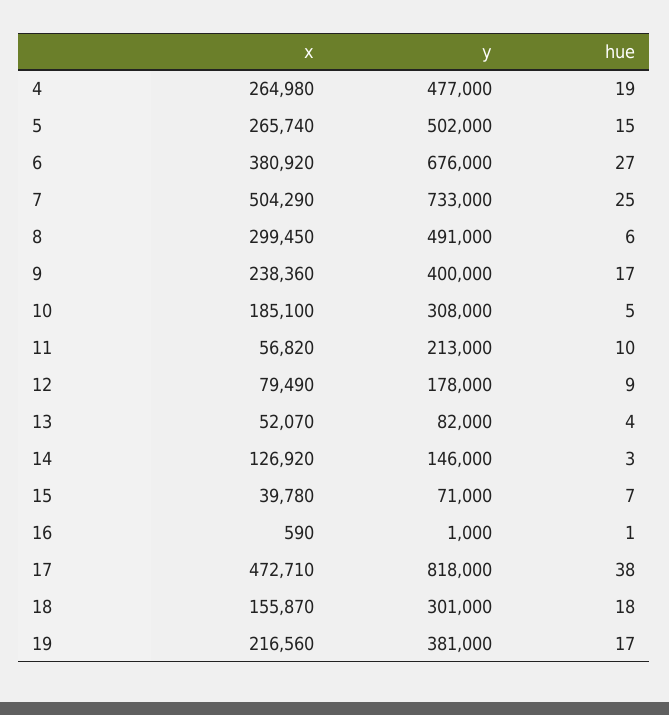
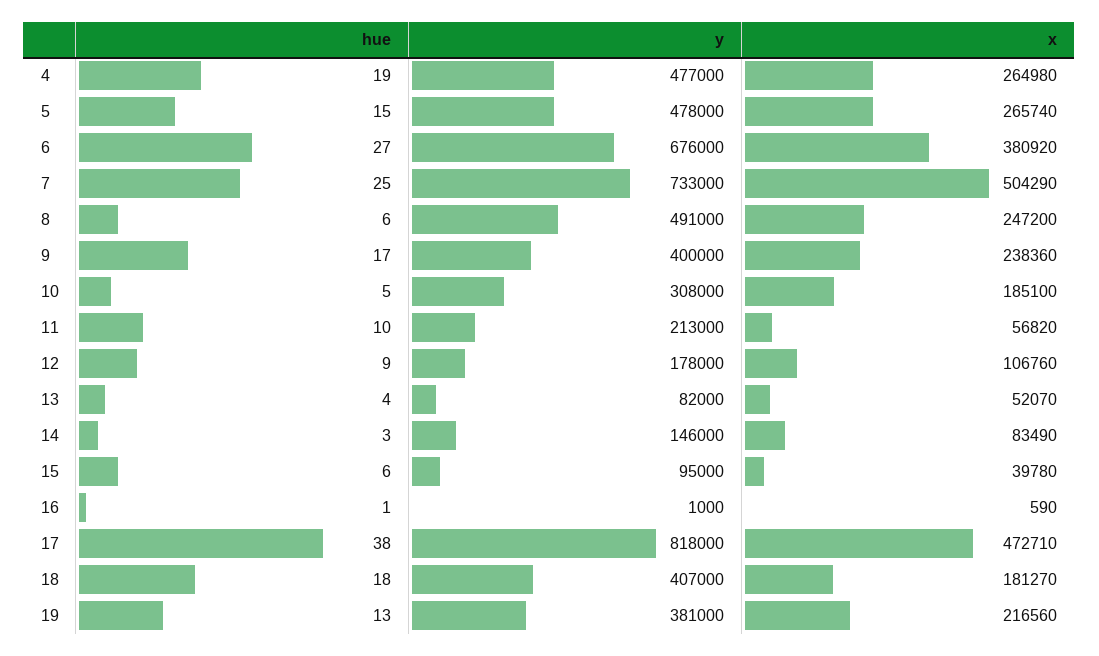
  {
    "x": {
      "4": 264980,
      "5": 265740,
      "6": 380920,
      "7": 504290,
-     "8": 299450,
+     "8": 247200,
      "9": 238360,
      "10": 185100,
      "11": 56820,
-     "12": 79490,
+     "12": 106760,
      "13": 52070,
-     "14": 126920,
+     "14": 83490,
      "15": 39780,
      "16": 590,
      "17": 472710,
-     "18": 155870,
+     "18": 181270,
      "19": 216560
    },
    "y": {
      "4": 477000,
-     "5": 502000,
+     "5": 478000,
      "6": 676000,
      "7": 733000,
      "8": 491000,
      "9": 400000,
      "10": 308000,
      "11": 213000,
      "12": 178000,
      "13": 82000,
      "14": 146000,
-     "15": 71000,
+     "15": 95000,
      "16": 1000,
      "17": 818000,
-     "18": 301000,
+     "18": 407000,
      "19": 381000
    },
    "hue": {
      "4": 19,
      "5": 15,
      "6": 27,
      "7": 25,
      "8": 6,
      "9": 17,
      "10": 5,
      "11": 10,
      "12": 9,
      "13": 4,
      "14": 3,
-     "15": 7,
+     "15": 6,
      "16": 1,
      "17": 38,
      "18": 18,
-     "19": 17
+     "19": 13
    }
  }

